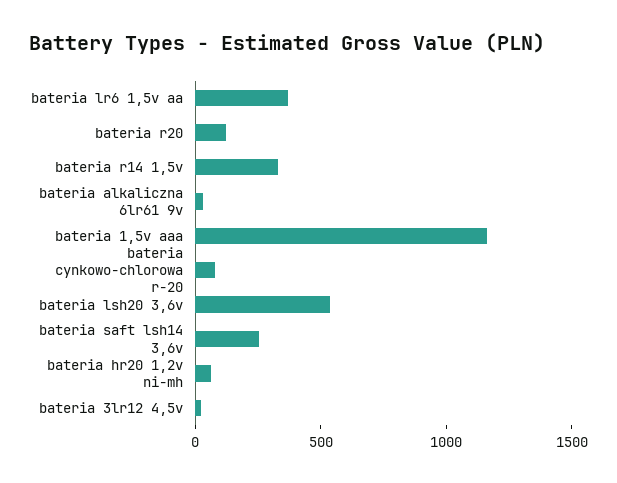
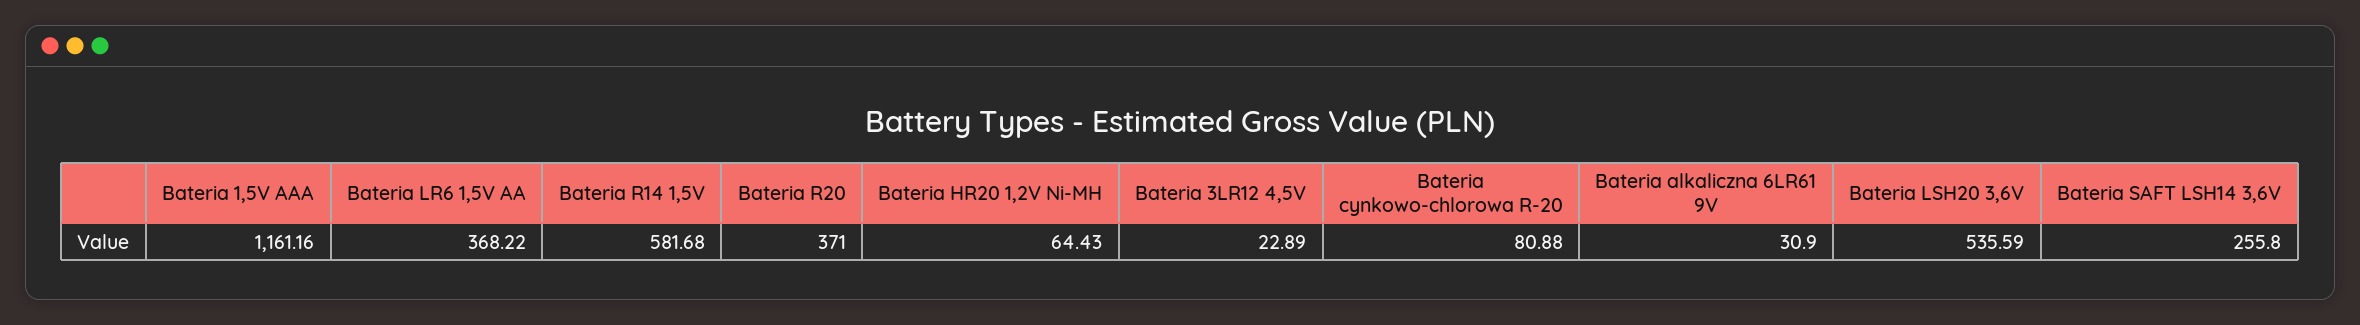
  {
    "bateria lr6 1,5v aa": 368.22,
-   "bateria r20": 100,
+   "bateria r20": 371,
-   "bateria r14 1,5v": 300,
+   "bateria r14 1,5v": 581.68,
    "bateria alkaliczna 6lr61 9v": 30.9,
    "bateria 1,5v aaa": 1161.16,
    "bateria cynkowo-chlorowa r-20": 80.88,
    "bateria lsh20 3,6v": 535.59,
    "bateria saft lsh14 3,6v": 255.8,
    "bateria hr20 1,2v ni-mh": 64.43,
    "bateria 3lr12 4,5v": 22.89
  }

